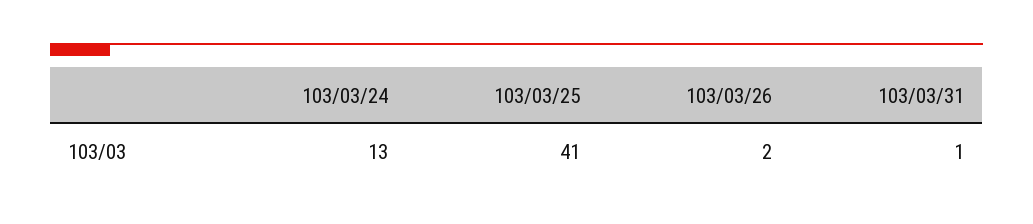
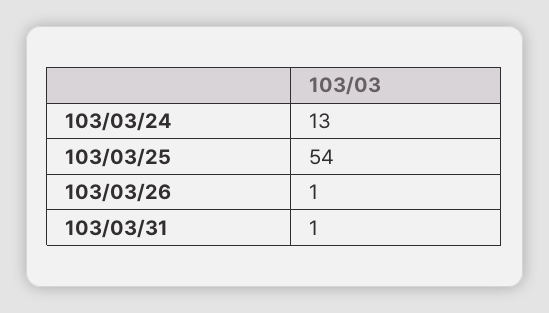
  {
    "103/03/24": 13,
-   "103/03/25": 41,
+   "103/03/25": 54,
-   "103/03/26": 2,
+   "103/03/26": 1,
    "103/03/31": 1
  }

